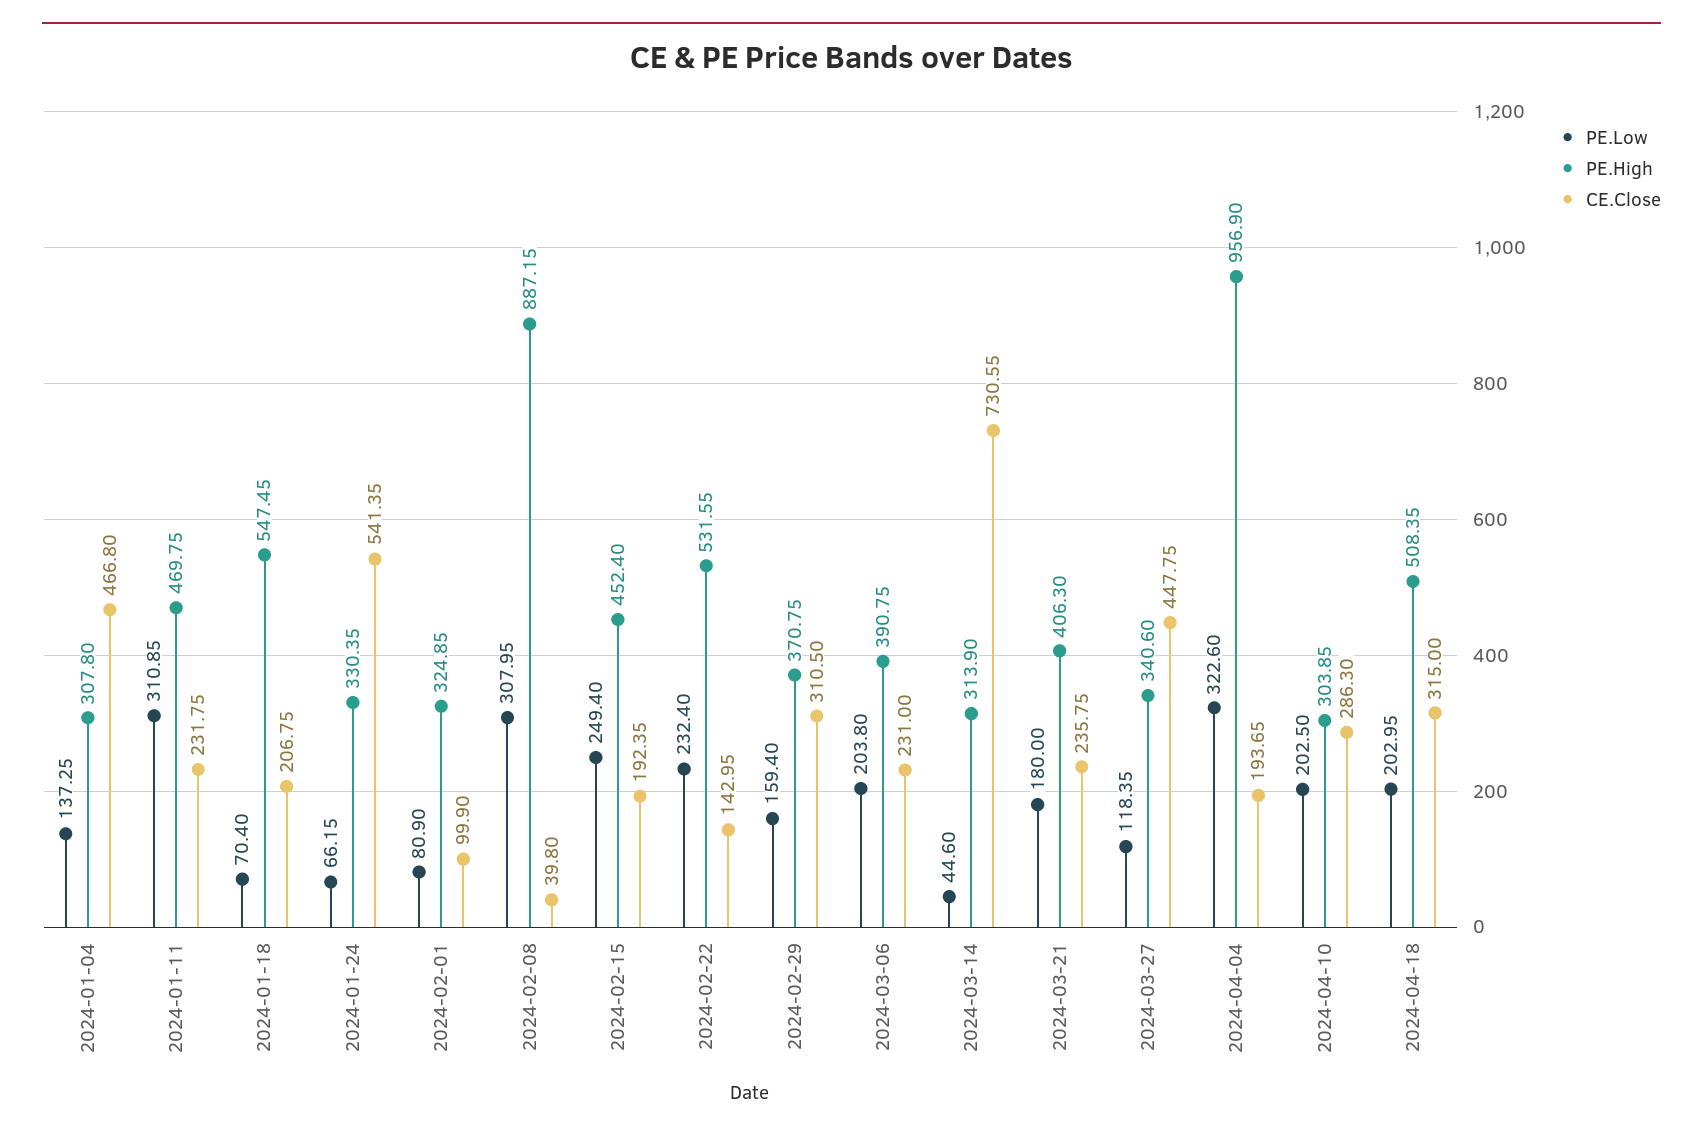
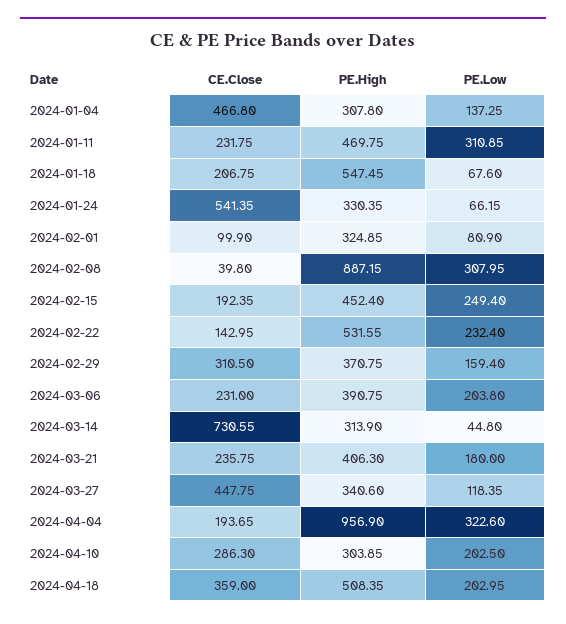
  {
    "PE.Low": {
      "2024-01-04": 137.25,
      "2024-01-11": 310.85,
-     "2024-01-18": 70.4,
+     "2024-01-18": 67.6,
      "2024-01-24": 66.15,
      "2024-02-01": 80.9,
      "2024-02-08": 307.95,
      "2024-02-15": 249.4,
      "2024-02-22": 232.4,
      "2024-02-29": 159.4,
      "2024-03-06": 203.8,
-     "2024-03-14": 44.6,
+     "2024-03-14": 44.8,
      "2024-03-21": 180,
      "2024-03-27": 118.35,
      "2024-04-04": 322.6,
      "2024-04-10": 202.5,
      "2024-04-18": 202.95
    },
    "PE.High": {
      "2024-01-04": 307.8,
      "2024-01-11": 469.75,
      "2024-01-18": 547.45,
      "2024-01-24": 330.35,
      "2024-02-01": 324.85,
      "2024-02-08": 887.15,
      "2024-02-15": 452.4,
      "2024-02-22": 531.55,
      "2024-02-29": 370.75,
      "2024-03-06": 390.75,
      "2024-03-14": 313.9,
      "2024-03-21": 406.3,
      "2024-03-27": 340.6,
      "2024-04-04": 956.9,
      "2024-04-10": 303.85,
      "2024-04-18": 508.35
    },
    "CE.Close": {
      "2024-01-04": 466.8,
      "2024-01-11": 231.75,
      "2024-01-18": 206.75,
      "2024-01-24": 541.35,
      "2024-02-01": 99.9,
      "2024-02-08": 39.8,
      "2024-02-15": 192.35,
      "2024-02-22": 142.95,
      "2024-02-29": 310.5,
      "2024-03-06": 231,
      "2024-03-14": 730.55,
      "2024-03-21": 235.75,
      "2024-03-27": 447.75,
      "2024-04-04": 193.65,
      "2024-04-10": 286.3,
-     "2024-04-18": 315
+     "2024-04-18": 359
    }
  }

